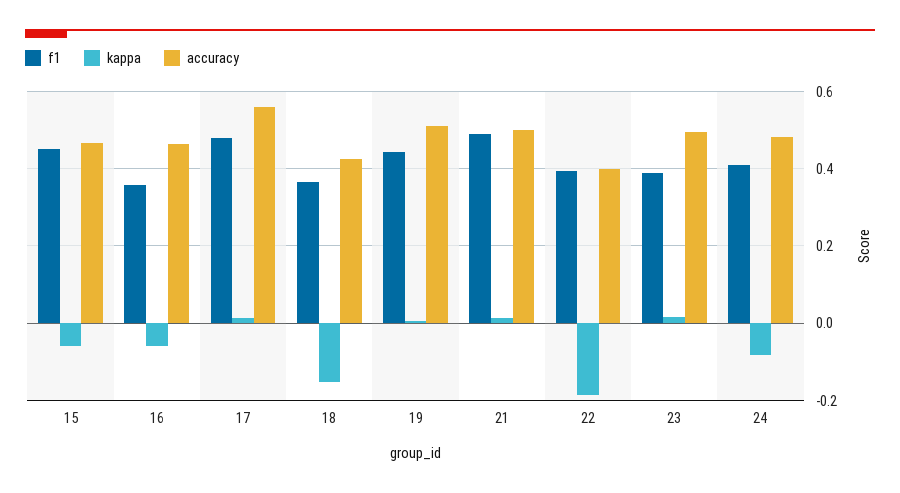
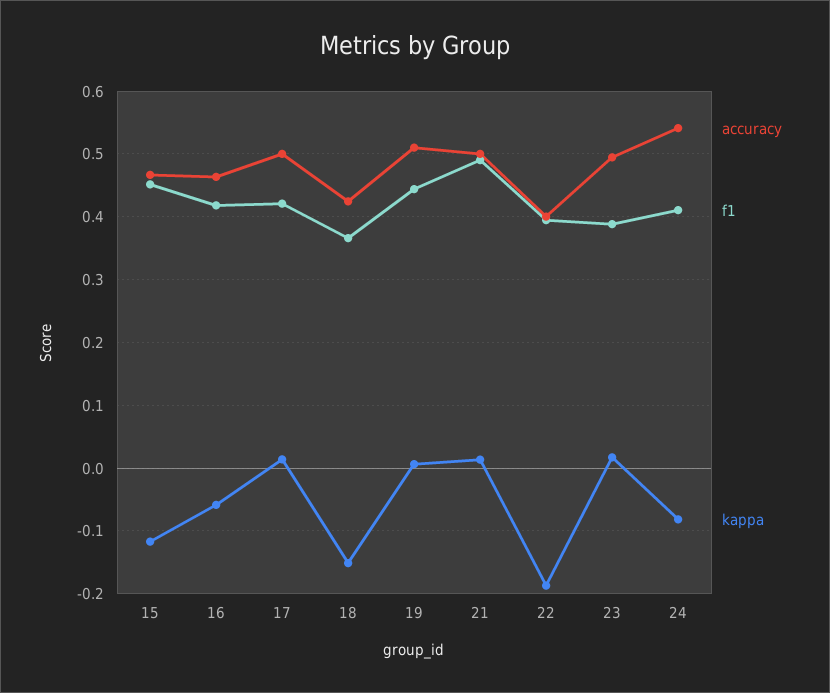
  {
    "f1": {
      "15": 0.45,
-     "16": 0.36,
+     "16": 0.42,
-     "17": 0.48,
+     "17": 0.42,
      "18": 0.37,
      "19": 0.44,
      "21": 0.49,
      "22": 0.39,
      "23": 0.39,
      "24": 0.41
    },
    "kappa": {
-     "15": -0.06,
+     "15": -0.12,
      "16": -0.06,
      "17": 0.01,
      "18": -0.15,
      "19": 0.01,
      "21": 0.01,
      "22": -0.19,
      "23": 0.02,
      "24": -0.08
    },
    "accuracy": {
      "15": 0.47,
      "16": 0.46,
-     "17": 0.56,
+     "17": 0.5,
      "18": 0.42,
      "19": 0.51,
      "21": 0.5,
      "22": 0.4,
      "23": 0.49,
-     "24": 0.48
+     "24": 0.54
    }
  }

